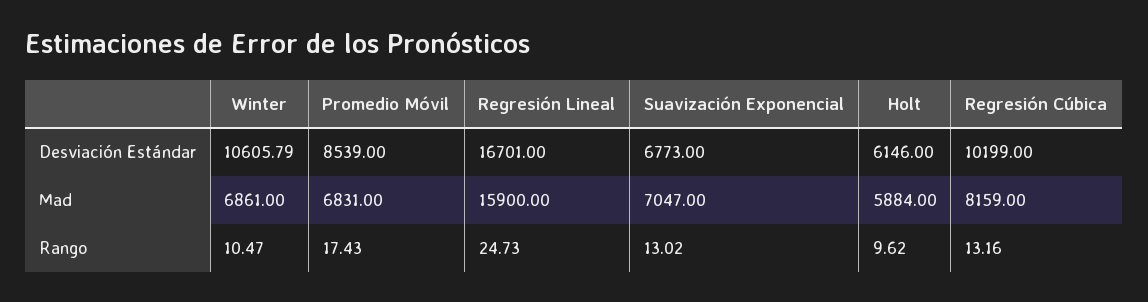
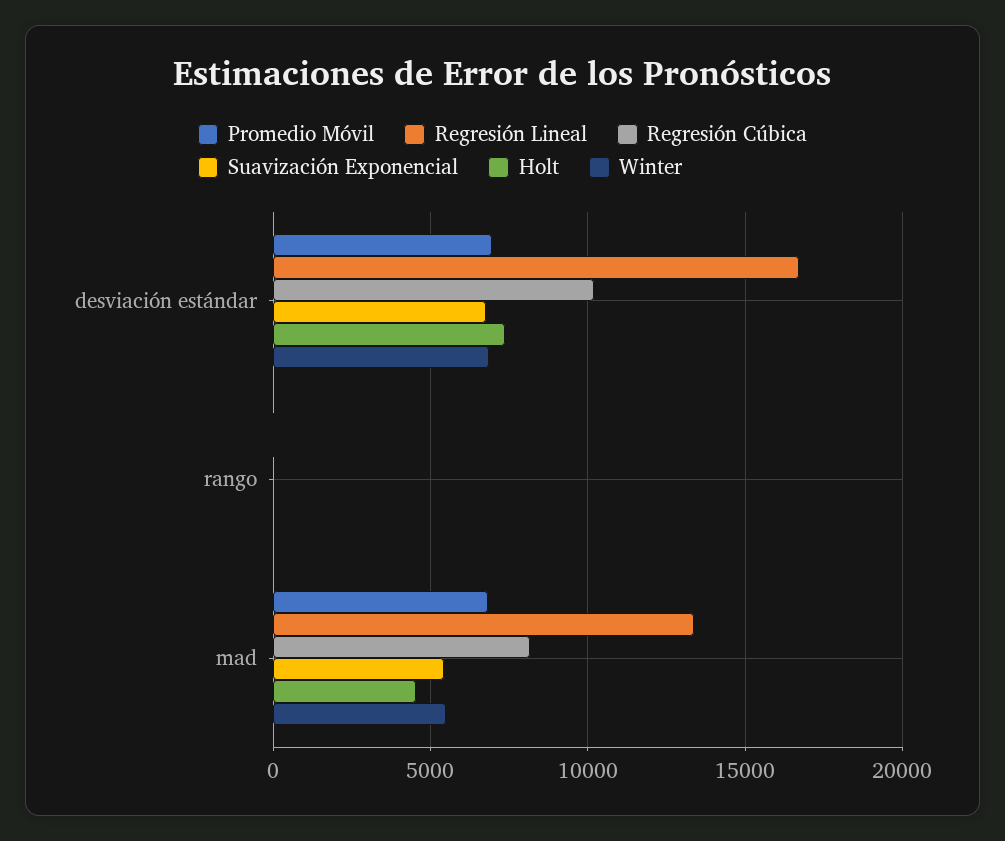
  {
    "Winter": {
-     "Desviación Estándar": 10605.79,
+     "Desviación Estándar": 7000,
-     "Mad": 6861,
+     "Mad": 5500,
      "Rango": 10.47
    },
    "Promedio Móvil": {
-     "Desviación Estándar": 8539,
+     "Desviación Estándar": 7000,
      "Mad": 6831,
      "Rango": 17.43
    },
    "Regresión Lineal": {
      "Desviación Estándar": 16701,
-     "Mad": 15900,
+     "Mad": 13500,
      "Rango": 24.73
    },
    "Suavización Exponencial": {
      "Desviación Estándar": 6773,
-     "Mad": 7047,
+     "Mad": 5500,
      "Rango": 13.02
    },
    "Holt": {
-     "Desviación Estándar": 6146,
+     "Desviación Estándar": 7500,
-     "Mad": 5884,
+     "Mad": 4500,
      "Rango": 9.62
    },
    "Regresión Cúbica": {
      "Desviación Estándar": 10199,
      "Mad": 8159,
      "Rango": 13.16
    }
  }

